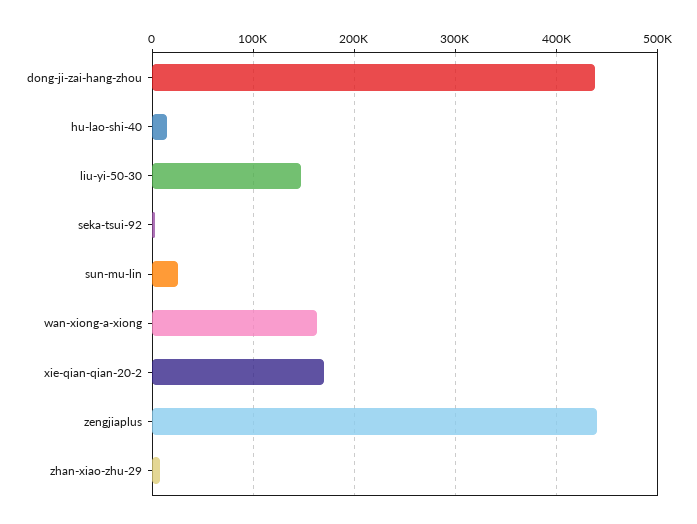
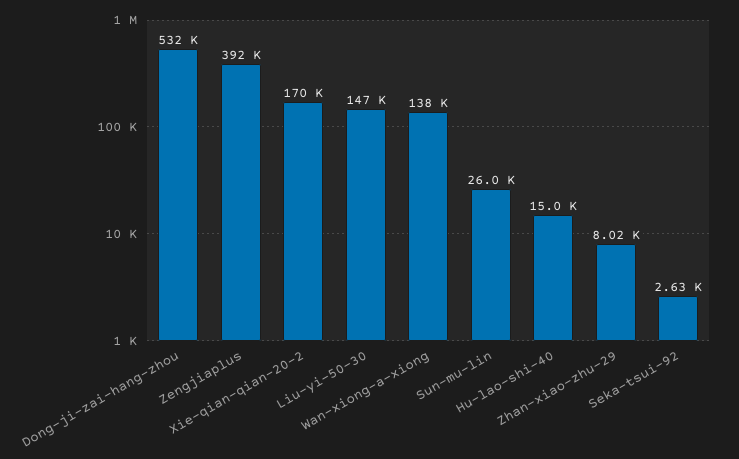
  {
-   "dong-ji-zai-hang-zhou": 440000,
+   "dong-ji-zai-hang-zhou": 532000,
    "hu-lao-shi-40": 15000,
    "liu-yi-50-30": 147000,
    "seka-tsui-92": 2630,
    "sun-mu-lin": 26000,
-   "wan-xiong-a-xiong": 160000,
+   "wan-xiong-a-xiong": 138000,
    "xie-qian-qian-20-2": 170000,
-   "zengjiaplus": 440000,
+   "zengjiaplus": 392000,
    "zhan-xiao-zhu-29": 8020
  }

